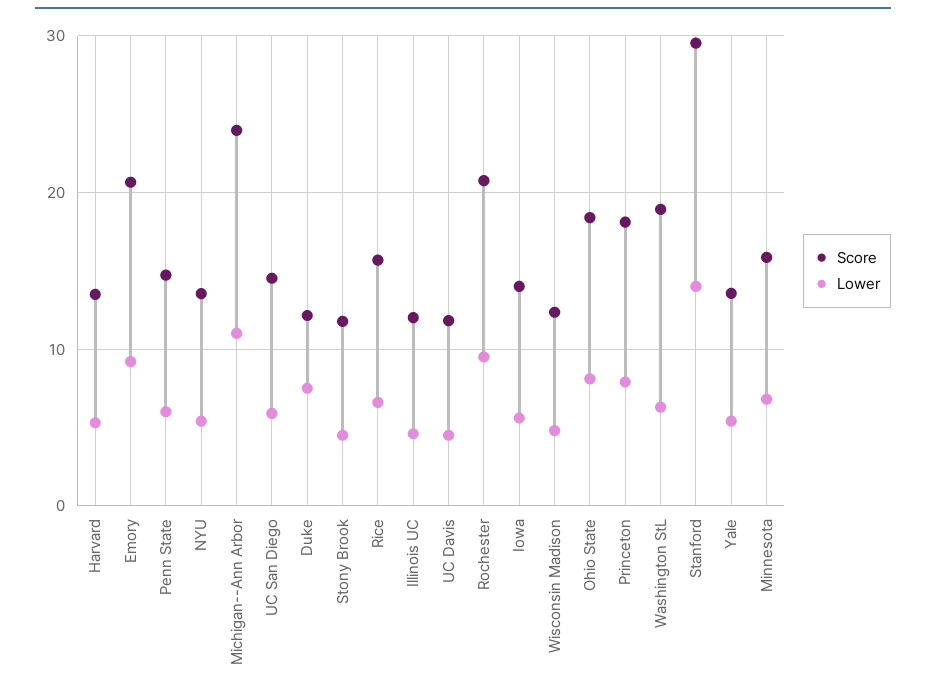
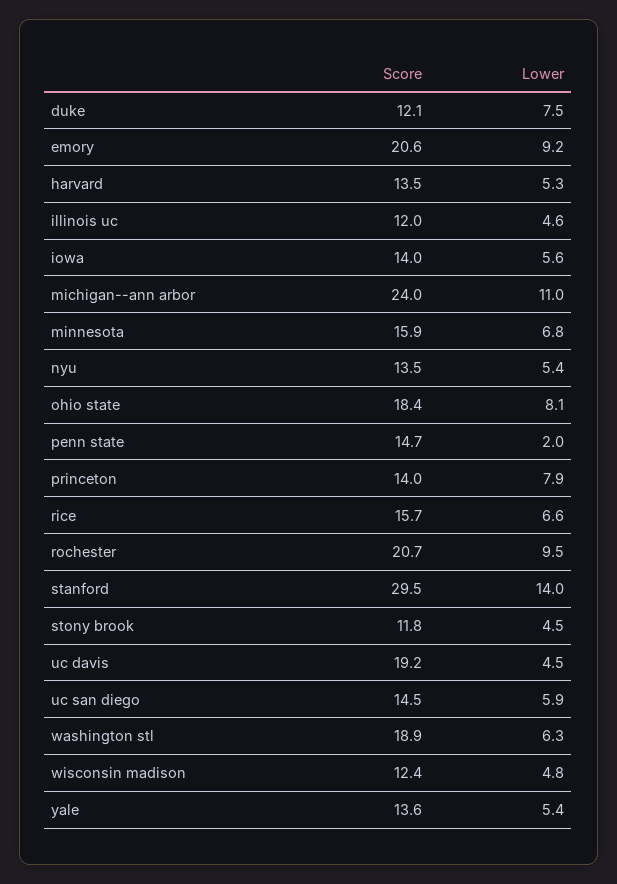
  {
    "Score": {
      "Harvard": 13.5,
      "Emory": 20.6,
      "Penn State": 14.7,
      "NYU": 13.5,
      "Michigan--Ann Arbor": 24,
      "UC San Diego": 14.5,
      "Duke": 12.1,
      "Stony Brook": 11.8,
      "Rice": 15.7,
      "Illinois UC": 12,
-     "UC Davis": 12,
+     "UC Davis": 19.2,
      "Rochester": 20.7,
      "Iowa": 14,
      "Wisconsin Madison": 12.4,
      "Ohio State": 18.4,
-     "Princeton": 18,
+     "Princeton": 14,
      "Washington StL": 18.9,
      "Stanford": 29.5,
      "Yale": 13.6,
      "Minnesota": 15.9
    },
    "Lower": {
      "Harvard": 5.3,
      "Emory": 9.2,
-     "Penn State": 6,
+     "Penn State": 2,
      "NYU": 5.4,
      "Michigan--Ann Arbor": 11,
      "UC San Diego": 5.9,
      "Duke": 7.5,
      "Stony Brook": 4.5,
      "Rice": 6.6,
      "Illinois UC": 4.6,
      "UC Davis": 4.5,
      "Rochester": 9.5,
      "Iowa": 5.6,
      "Wisconsin Madison": 4.8,
      "Ohio State": 8.1,
      "Princeton": 7.9,
      "Washington StL": 6.3,
      "Stanford": 14,
      "Yale": 5.4,
      "Minnesota": 6.8
    }
  }

